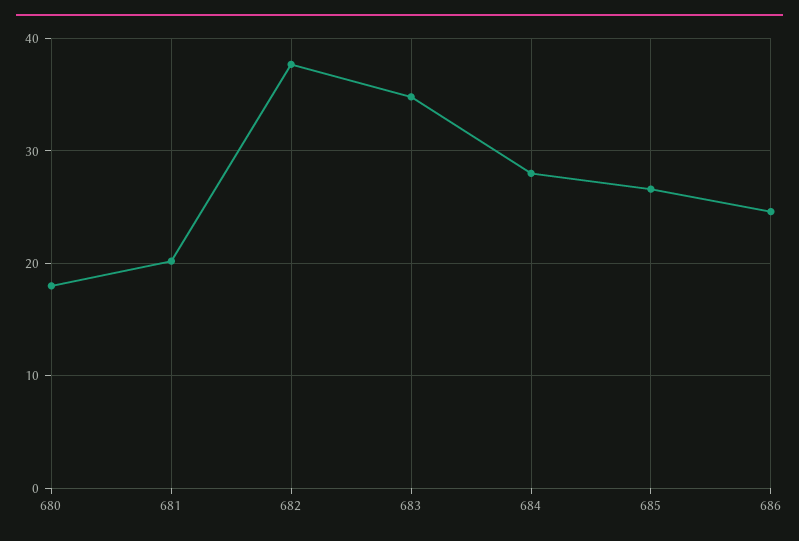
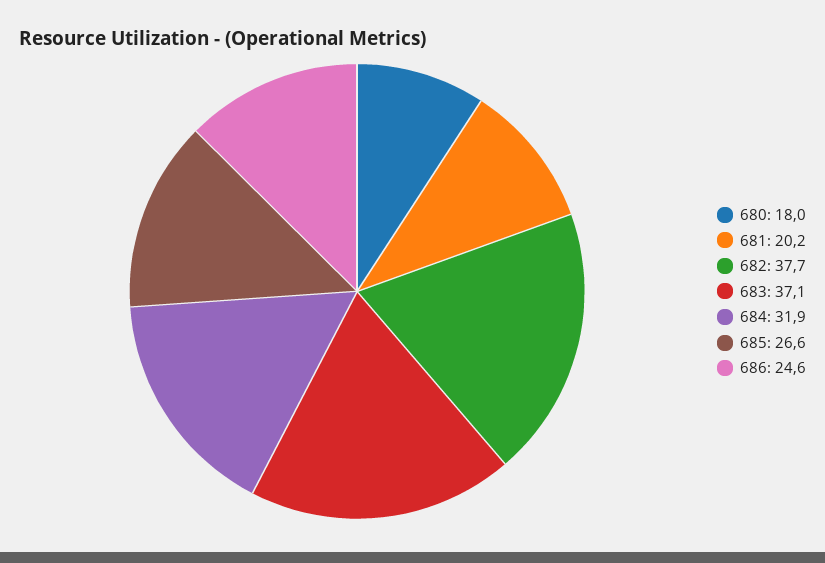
  {
    "680": 18,
    "681": 20.2,
    "682": 37.7,
-   "683": 35,
+   "683": 37.1,
-   "684": 28,
+   "684": 31.9,
    "685": 26.6,
    "686": 24.6
  }

